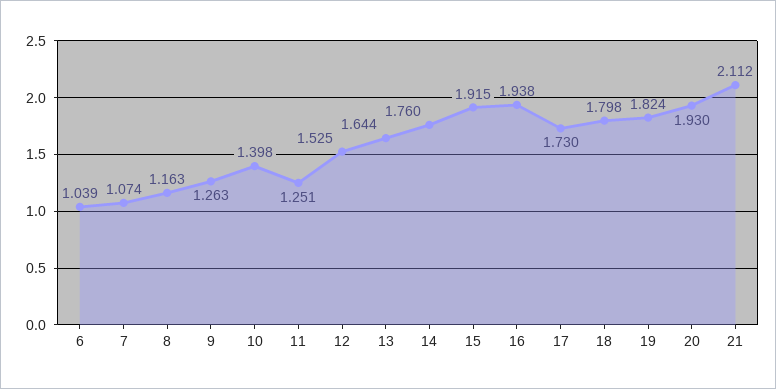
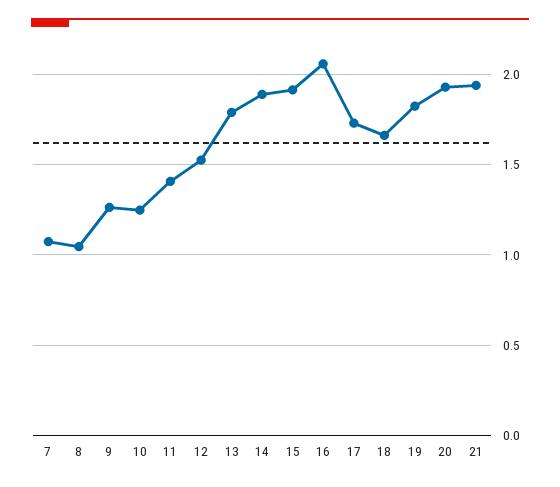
  {
-   "6": 1.039,
    "7": 1.074,
-   "8": 1.163,
+   "8": 1.05,
    "9": 1.263,
-   "10": 1.398,
+   "10": 1.25,
-   "11": 1.251,
+   "11": 1.4,
    "12": 1.525,
-   "13": 1.644,
+   "13": 1.8,
-   "14": 1.76,
+   "14": 1.9,
    "15": 1.915,
-   "16": 1.938,
+   "16": 2.05,
    "17": 1.73,
-   "18": 1.798,
+   "18": 1.65,
    "19": 1.824,
    "20": 1.93,
-   "21": 2.112
+   "21": 1.95
  }

